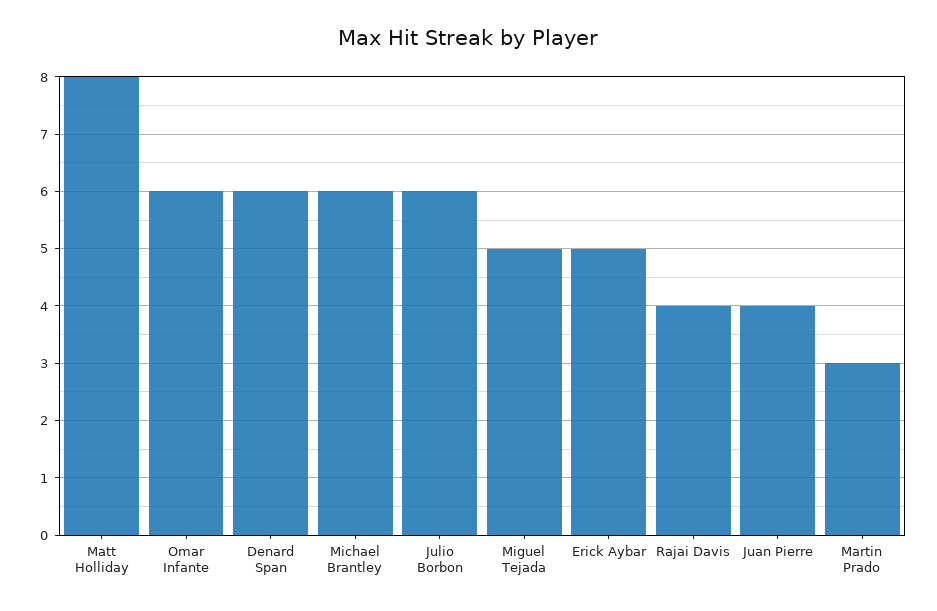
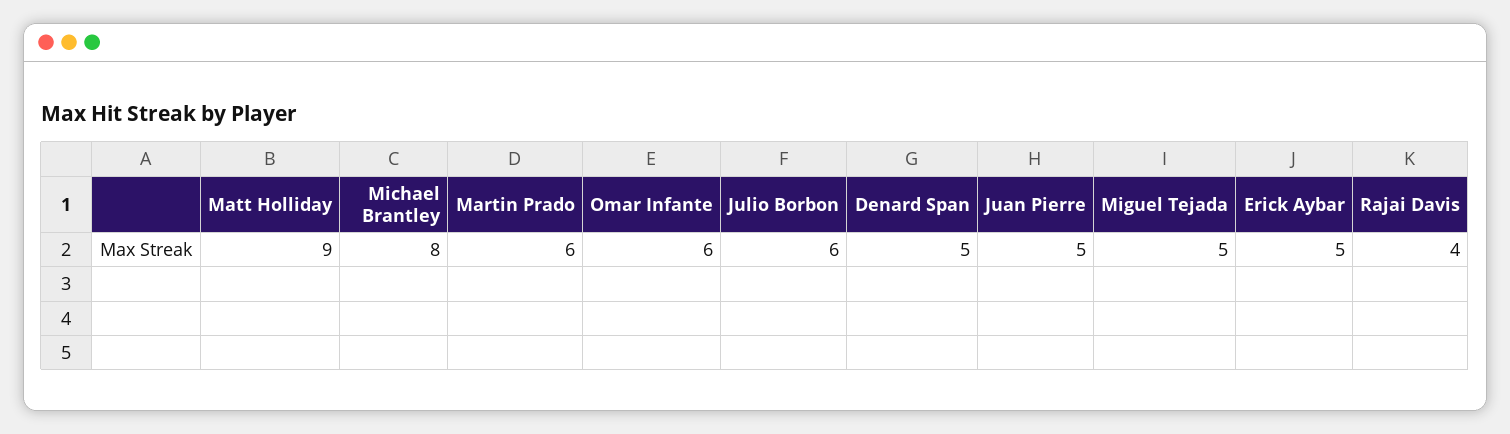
  {
-   "Matt Holliday": 8,
+   "Matt Holliday": 9,
    "Omar Infante": 6,
-   "Denard Span": 6,
+   "Denard Span": 5,
-   "Michael Brantley": 6,
+   "Michael Brantley": 8,
    "Julio Borbon": 6,
    "Miguel Tejada": 5,
    "Erick Aybar": 5,
    "Rajai Davis": 4,
-   "Juan Pierre": 4,
+   "Juan Pierre": 5,
-   "Martin Prado": 3
+   "Martin Prado": 6
  }

